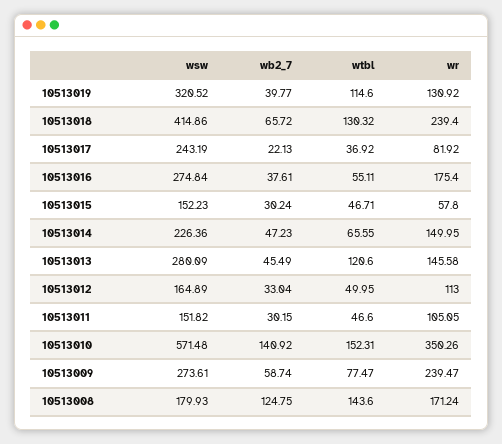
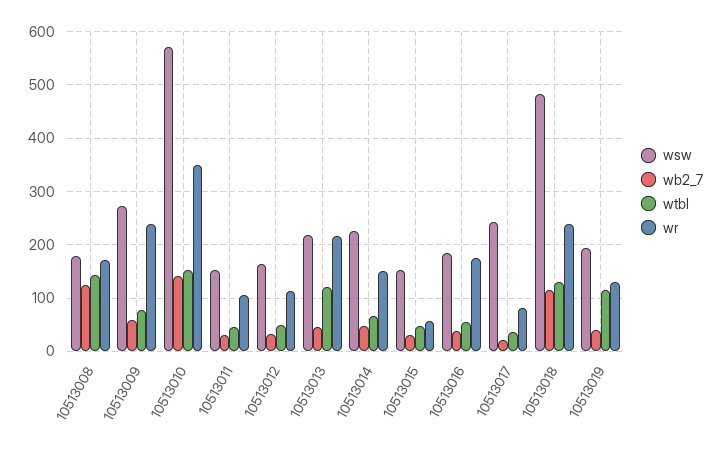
  {
    "wsw": {
-     "10513019": 320.52,
+     "10513019": 200,
-     "10513018": 414.86,
+     "10513018": 480,
      "10513017": 243.19,
-     "10513016": 274.84,
+     "10513016": 180,
      "10513015": 152.23,
      "10513014": 226.36,
-     "10513013": 280.09,
+     "10513013": 220,
      "10513012": 164.89,
      "10513011": 151.82,
      "10513010": 571.48,
      "10513009": 273.61,
      "10513008": 179.93
    },
    "wb2_7": {
      "10513019": 39.77,
-     "10513018": 65.72,
+     "10513018": 120,
      "10513017": 22.13,
      "10513016": 37.61,
      "10513015": 30.24,
      "10513014": 47.23,
      "10513013": 45.49,
      "10513012": 33.04,
      "10513011": 30.15,
      "10513010": 140.92,
      "10513009": 58.74,
      "10513008": 124.75
    },
    "wtbl": {
      "10513019": 114.6,
      "10513018": 130.32,
      "10513017": 36.92,
      "10513016": 55.11,
      "10513015": 46.71,
      "10513014": 65.55,
      "10513013": 120.6,
      "10513012": 49.95,
      "10513011": 46.6,
      "10513010": 152.31,
      "10513009": 77.47,
      "10513008": 143.6
    },
    "wr": {
      "10513019": 130.92,
      "10513018": 239.4,
      "10513017": 81.92,
      "10513016": 175.4,
      "10513015": 57.8,
      "10513014": 149.95,
-     "10513013": 145.58,
+     "10513013": 220,
      "10513012": 113,
      "10513011": 105.05,
      "10513010": 350.26,
      "10513009": 239.47,
      "10513008": 171.24
    }
  }

